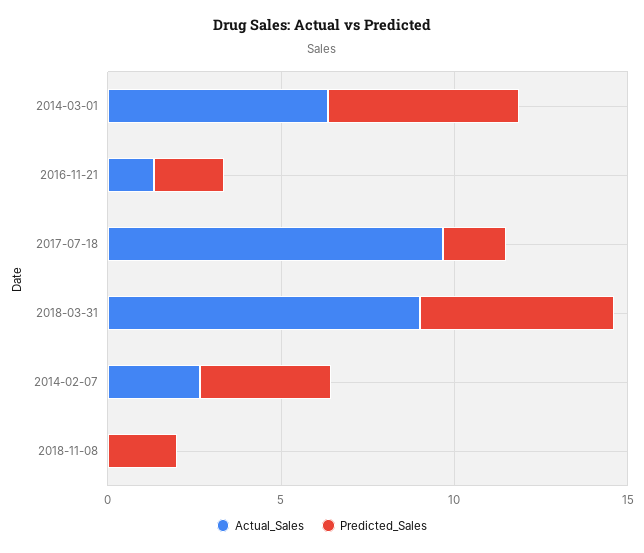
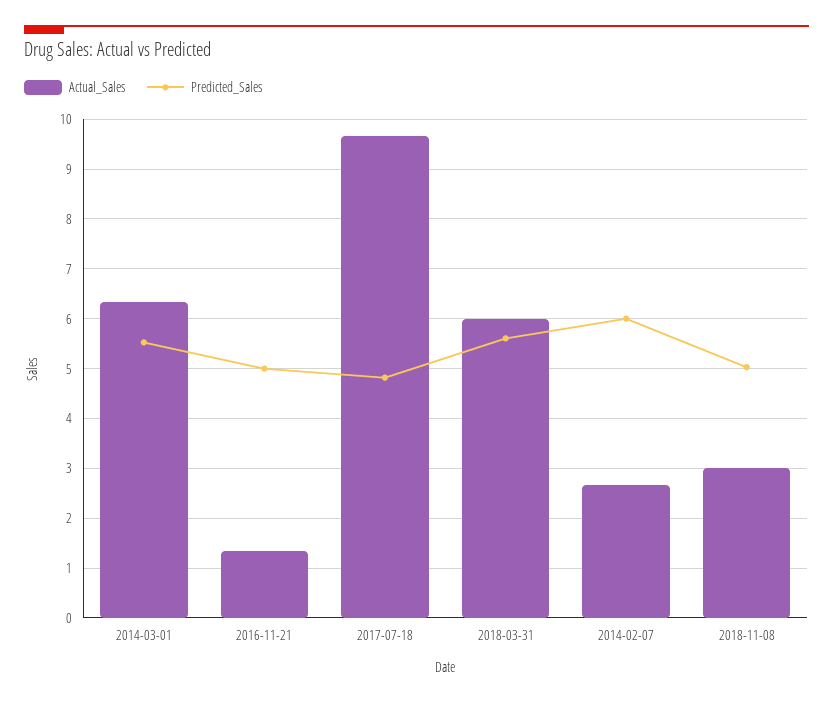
  {
    "Actual_Sales": {
      "2014-03-01": 6.4,
      "2016-11-21": 1.4,
      "2017-07-18": 9.6,
-     "2018-03-31": 9,
+     "2018-03-31": 6,
      "2014-02-07": 2.6,
-     "2018-11-08": 0
+     "2018-11-08": 3
    },
    "Predicted_Sales": {
      "2014-03-01": 5.6,
-     "2016-11-21": 2,
+     "2016-11-21": 5,
-     "2017-07-18": 2,
+     "2017-07-18": 4.8,
      "2018-03-31": 5.6,
-     "2014-02-07": 4,
+     "2014-02-07": 6,
-     "2018-11-08": 2
+     "2018-11-08": 5
    }
  }

